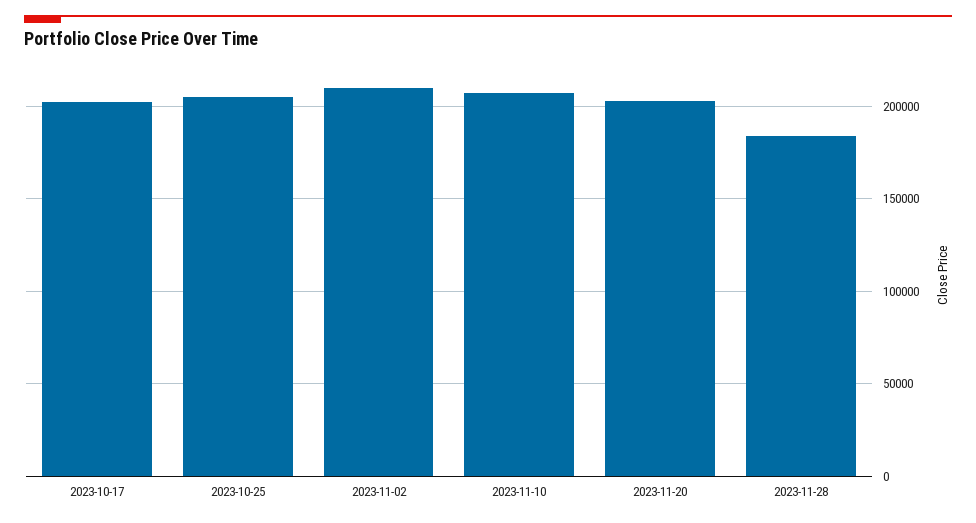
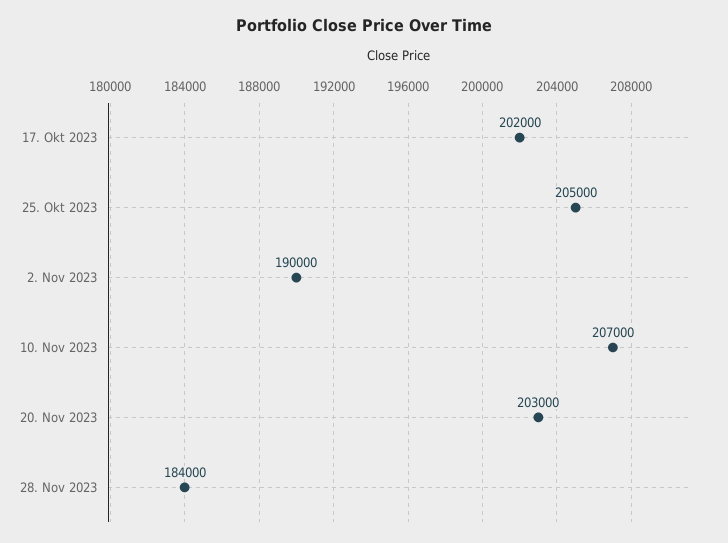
  {
    "2023-10-17": 202000,
    "2023-10-25": 205000,
-   "2023-11-02": 210000,
+   "2023-11-02": 190000,
    "2023-11-10": 207000,
    "2023-11-20": 203000,
    "2023-11-28": 184000
  }

